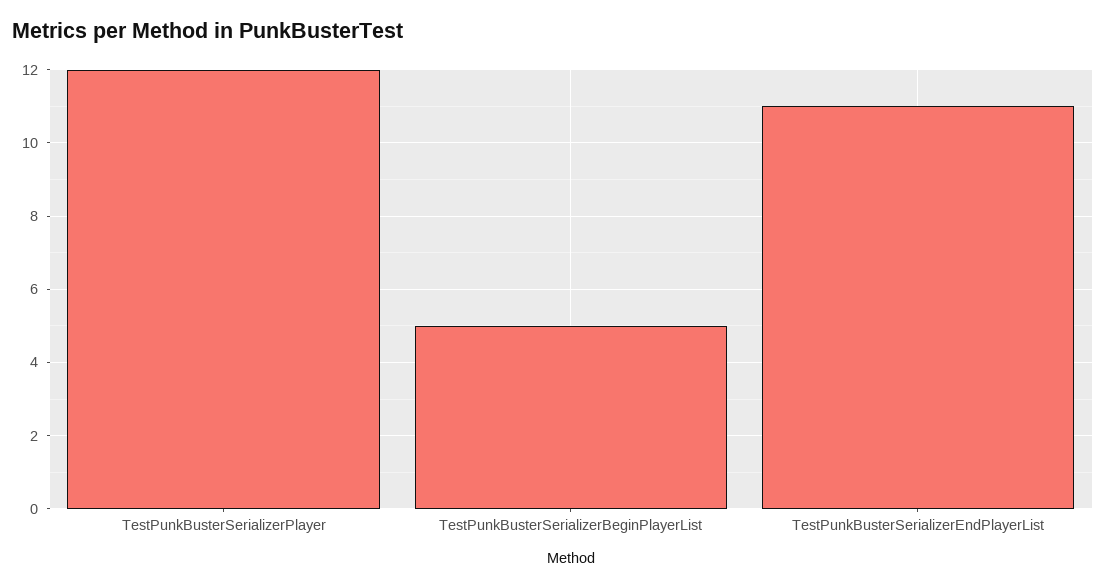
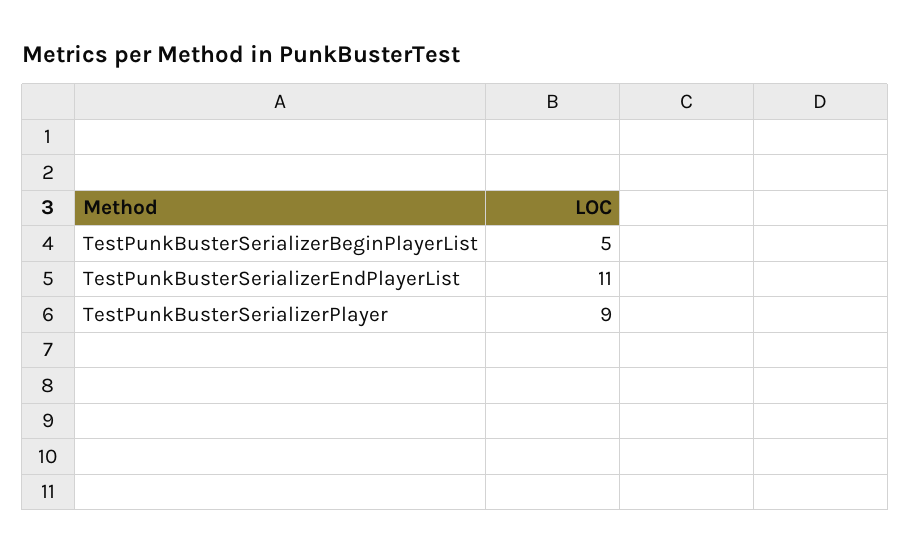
  {
-   "TestPunkBusterSerializerPlayer": 12,
+   "TestPunkBusterSerializerPlayer": 9,
    "TestPunkBusterSerializerBeginPlayerList": 5,
    "TestPunkBusterSerializerEndPlayerList": 11
  }

